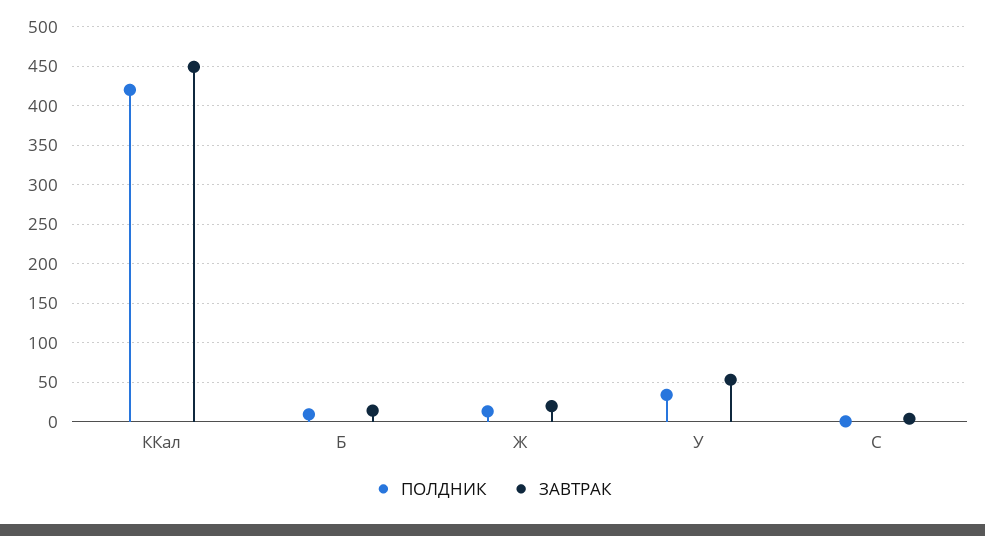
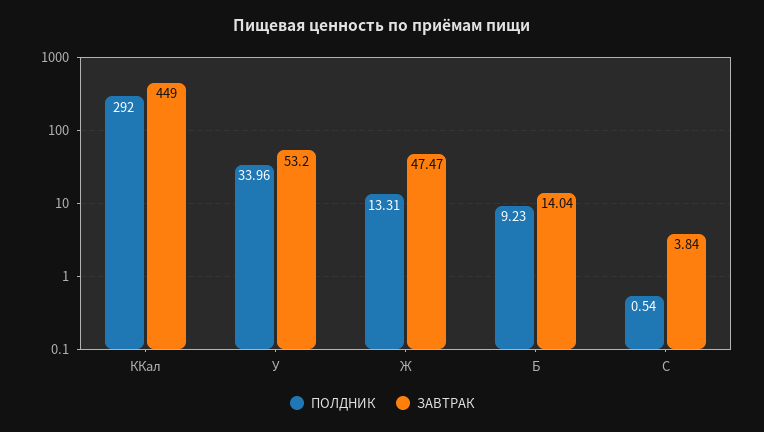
  {
    "ПОЛДНИК": {
-     "ККал": 420,
+     "ККал": 292,
      "Б": 9.23,
      "Ж": 13.31,
      "У": 33.96,
      "C": 0.54
    },
    "ЗАВТРАК": {
      "ККал": 449,
      "Б": 14.04,
-     "Ж": 20,
+     "Ж": 47.47,
      "У": 53.2,
      "C": 3.84
    }
  }

